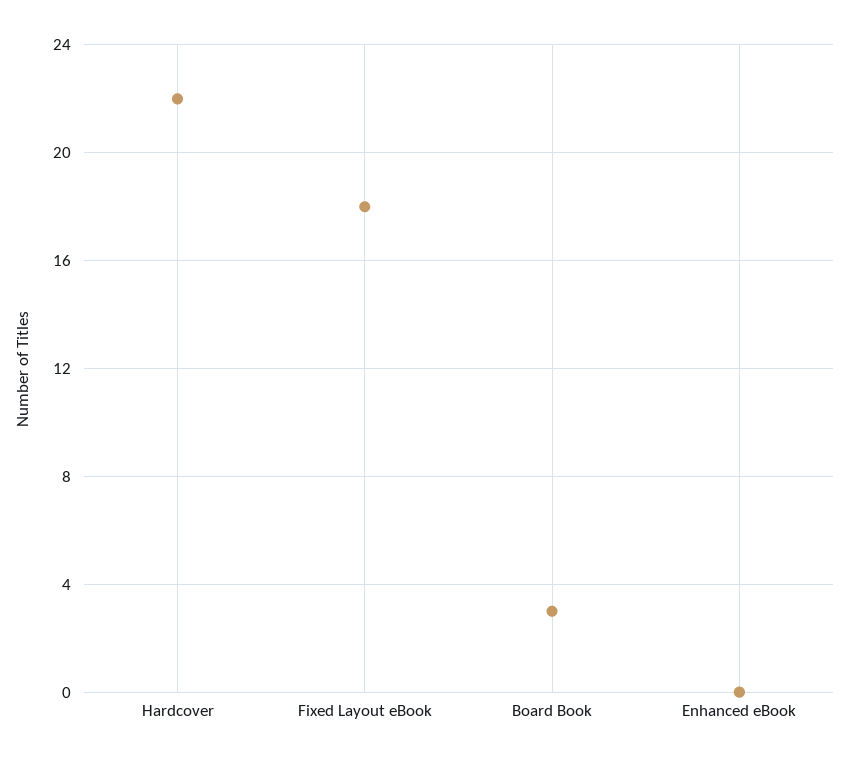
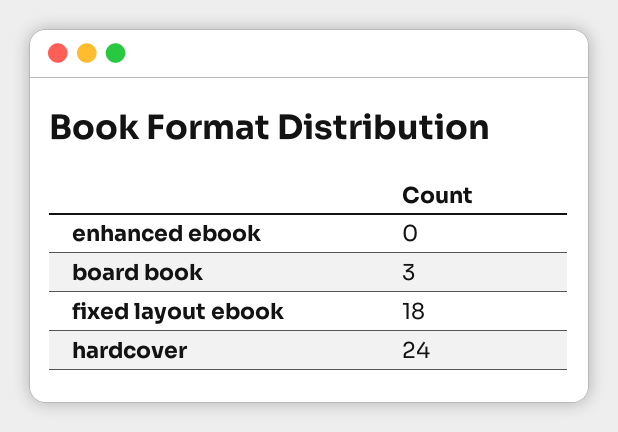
  {
-   "Hardcover": 22,
+   "Hardcover": 24,
    "Fixed Layout eBook": 18,
    "Board Book": 3,
    "Enhanced eBook": 0
  }

